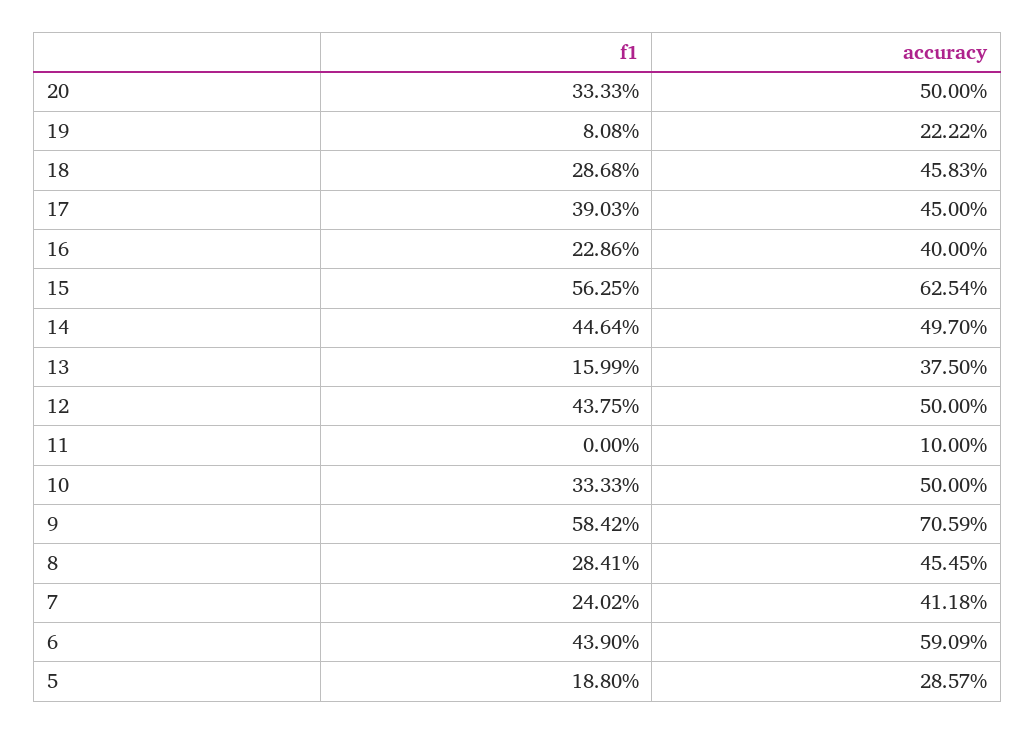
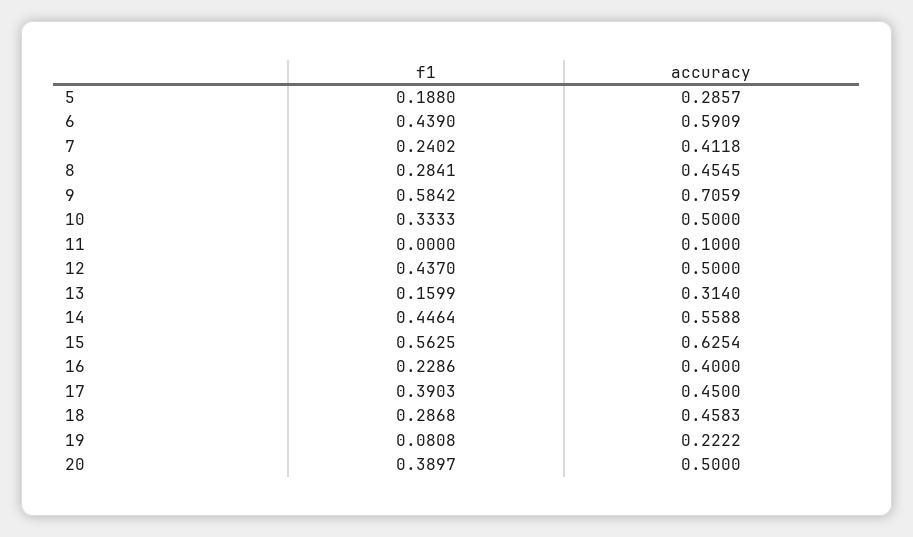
  {
    "f1": {
-     "20": 0.3333,
+     "20": 0.3897,
      "19": 0.0808,
      "18": 0.2868,
      "17": 0.3903,
      "16": 0.2286,
      "15": 0.5625,
      "14": 0.4464,
      "13": 0.1599,
-     "12": 0.4375,
+     "12": 0.437,
      "11": 0,
      "10": 0.3333,
      "9": 0.5842,
      "8": 0.2841,
      "7": 0.2402,
      "6": 0.439,
      "5": 0.188
    },
    "accuracy": {
      "20": 0.5,
      "19": 0.2222,
      "18": 0.4583,
      "17": 0.45,
      "16": 0.4,
      "15": 0.6254,
-     "14": 0.497,
+     "14": 0.5588,
-     "13": 0.375,
+     "13": 0.314,
      "12": 0.5,
      "11": 0.1,
      "10": 0.5,
      "9": 0.7059,
      "8": 0.4545,
      "7": 0.4118,
      "6": 0.5909,
      "5": 0.2857
    }
  }

